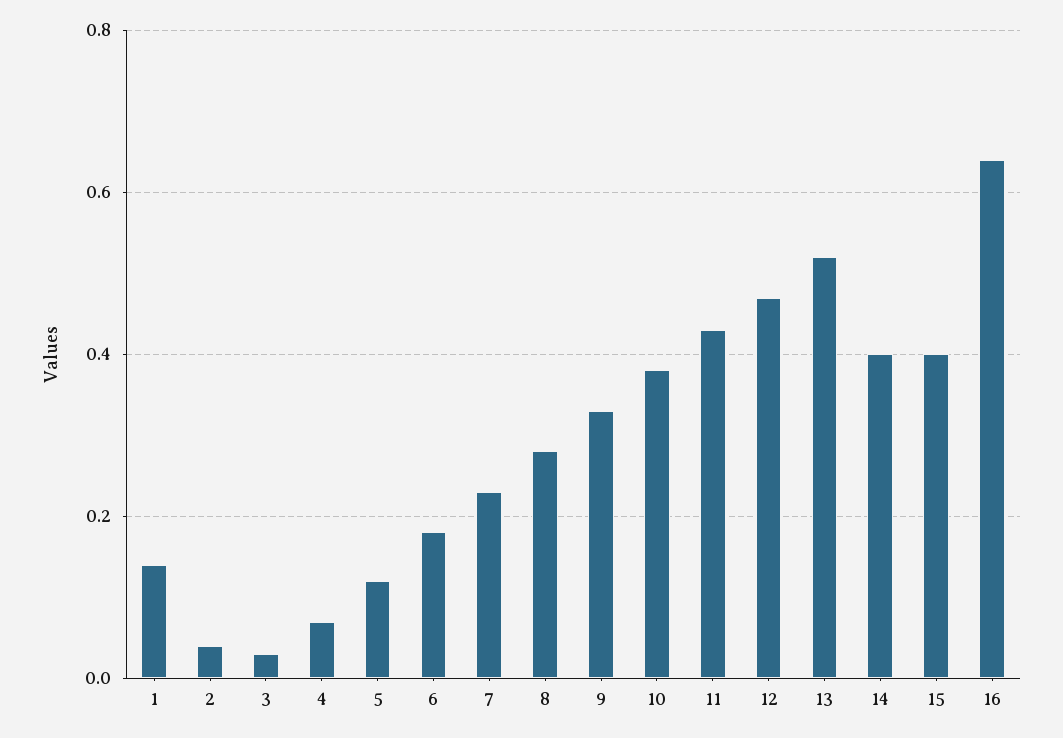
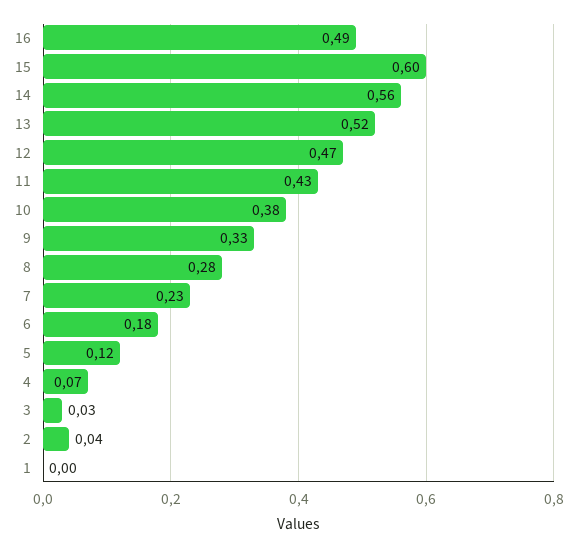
  {
-   "1": 0.15,
+   "1": 0,
    "2": 0.04,
    "3": 0.03,
    "4": 0.07,
    "5": 0.12,
    "6": 0.18,
    "7": 0.23,
    "8": 0.28,
    "9": 0.33,
    "10": 0.38,
    "11": 0.43,
    "12": 0.47,
    "13": 0.52,
-   "14": 0.4,
+   "14": 0.56,
-   "15": 0.4,
+   "15": 0.6,
-   "16": 0.65
+   "16": 0.49
  }

